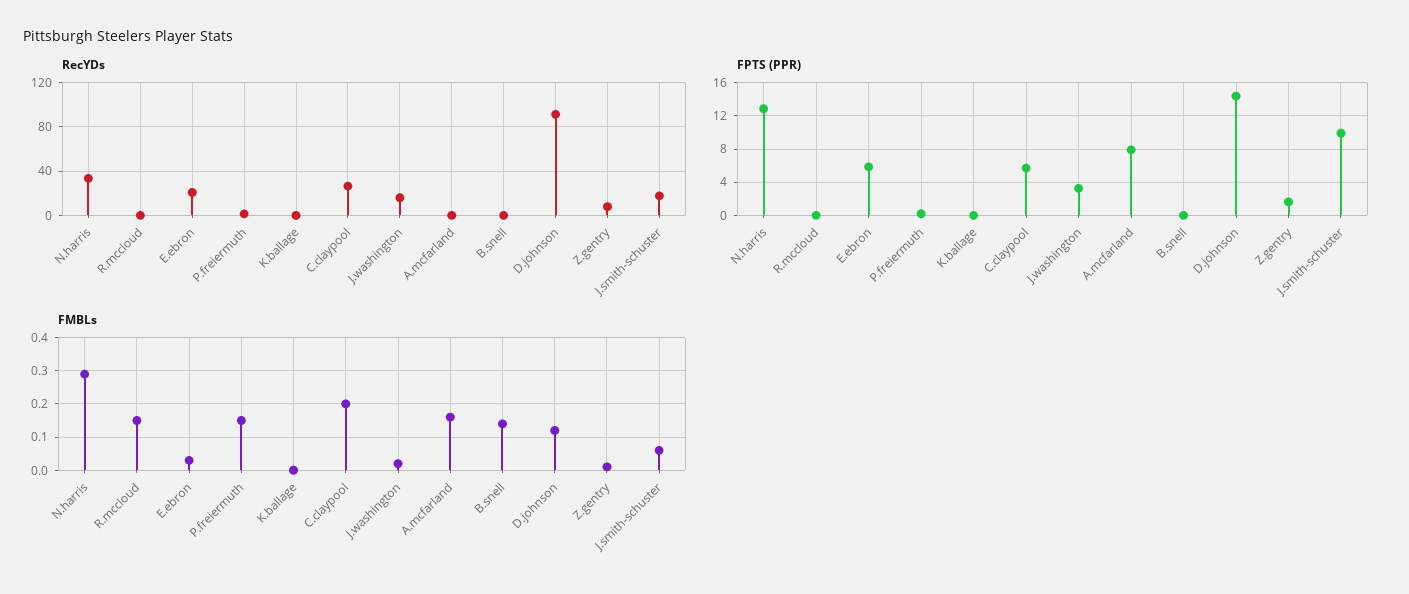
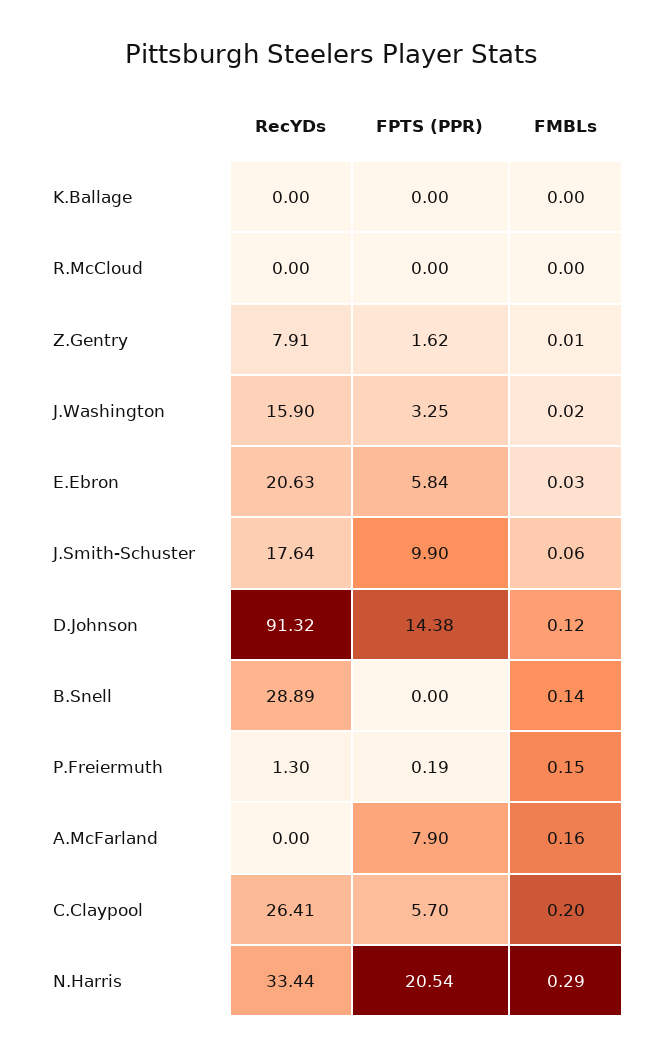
  {
    "RecYDs": {
      "N.harris": 33.44,
      "R.mccloud": 0,
      "E.ebron": 20.63,
      "P.freiermuth": 1.3,
      "K.ballage": 0,
      "C.claypool": 26.41,
      "J.washington": 15.9,
      "A.mcfarland": 0,
-     "B.snell": 0,
+     "B.snell": 28.89,
      "D.johnson": 91.32,
      "Z.gentry": 7.91,
      "J.smith-schuster": 17.64
    },
    "FPTS (PPR)": {
-     "N.harris": 13,
+     "N.harris": 20.54,
      "R.mccloud": 0,
      "E.ebron": 5.84,
      "P.freiermuth": 0.19,
      "K.ballage": 0,
      "C.claypool": 5.7,
      "J.washington": 3.25,
      "A.mcfarland": 7.9,
      "B.snell": 0,
      "D.johnson": 14.38,
      "Z.gentry": 1.62,
      "J.smith-schuster": 9.9
    },
    "FMBLs": {
      "N.harris": 0.29,
-     "R.mccloud": 0.15,
+     "R.mccloud": 0,
      "E.ebron": 0.03,
      "P.freiermuth": 0.15,
      "K.ballage": 0,
      "C.claypool": 0.2,
      "J.washington": 0.02,
      "A.mcfarland": 0.16,
      "B.snell": 0.14,
      "D.johnson": 0.12,
      "Z.gentry": 0.01,
      "J.smith-schuster": 0.06
    }
  }

